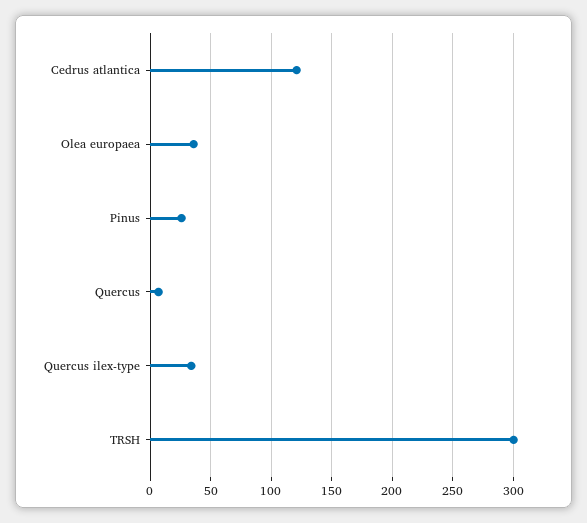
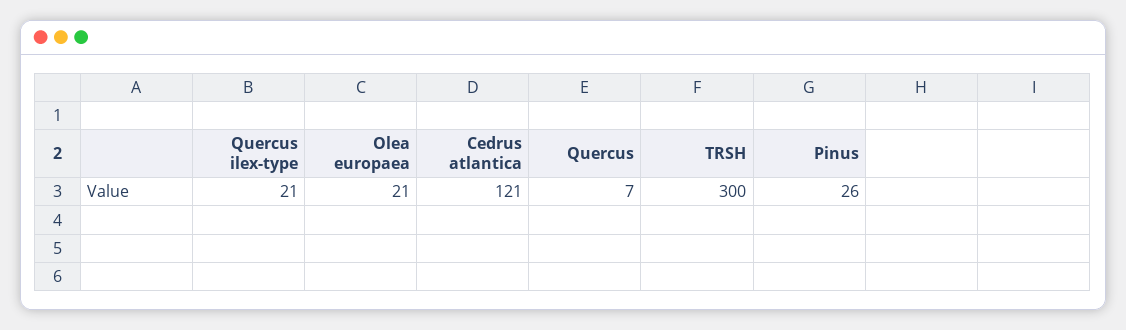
  {
    "Cedrus atlantica": 121,
-   "Olea europaea": 35,
+   "Olea europaea": 21,
    "Pinus": 26,
    "Quercus": 7,
-   "Quercus ilex-type": 35,
+   "Quercus ilex-type": 21,
    "TRSH": 300
  }

